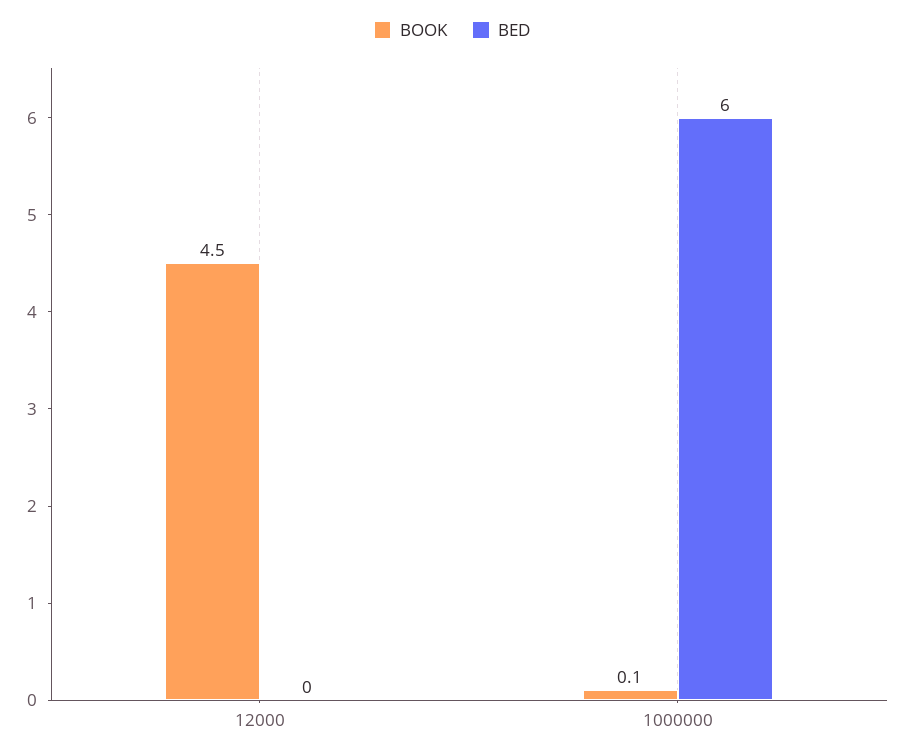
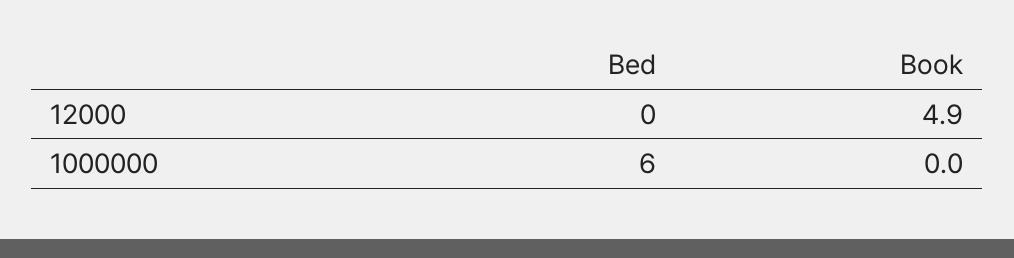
  {
    "BOOK": {
-     "12000": 4.5,
+     "12000": 4.9,
-     "1000000": 0.1
+     "1000000": 0
    },
    "BED": {
      "12000": 0,
      "1000000": 6
    }
  }

